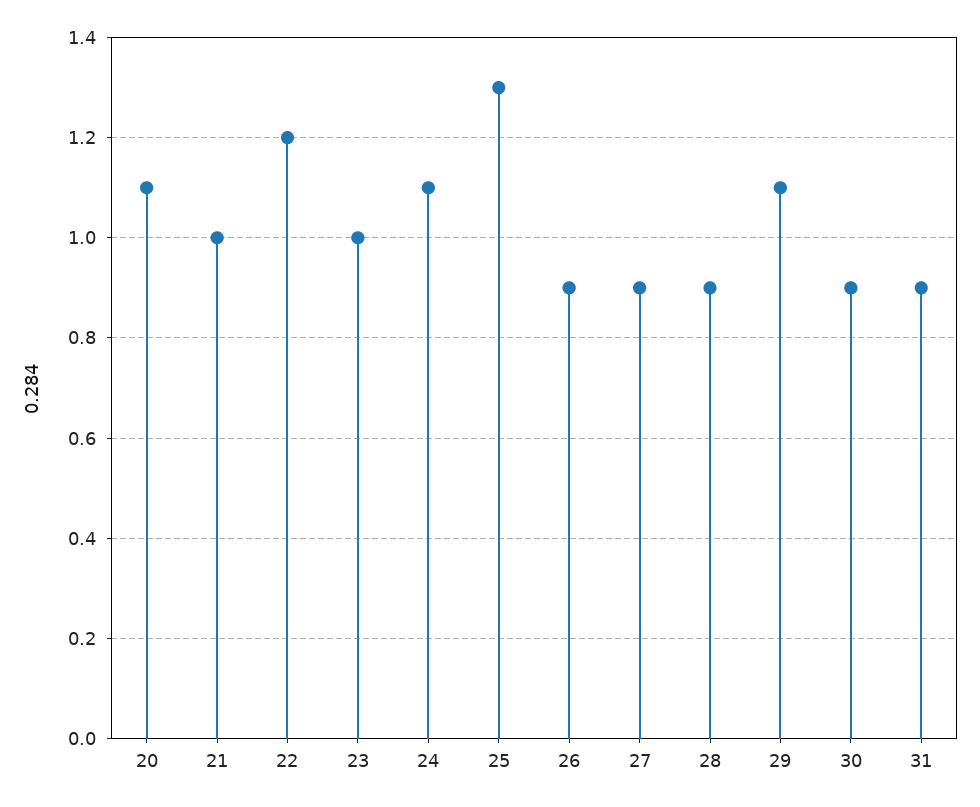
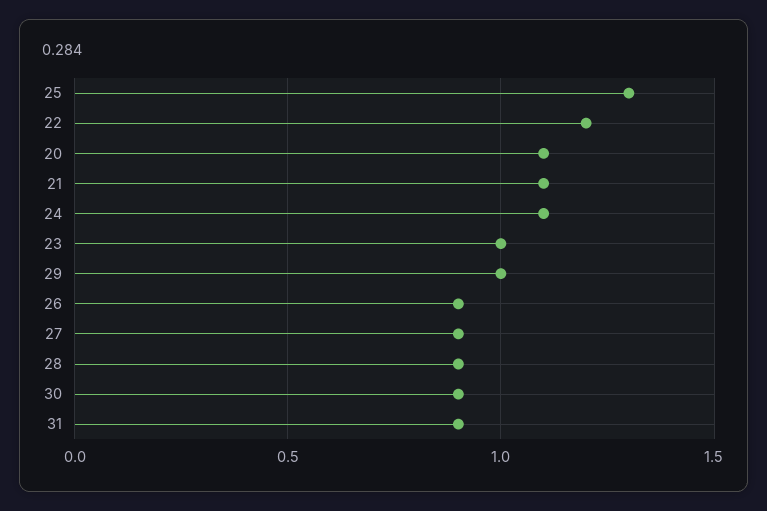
  {
    "20": 1.1,
-   "21": 1,
+   "21": 1.1,
    "22": 1.2,
    "23": 1,
    "24": 1.1,
    "25": 1.3,
    "26": 0.9,
    "27": 0.9,
    "28": 0.9,
-   "29": 1.1,
+   "29": 1,
    "30": 0.9,
    "31": 0.9
  }

